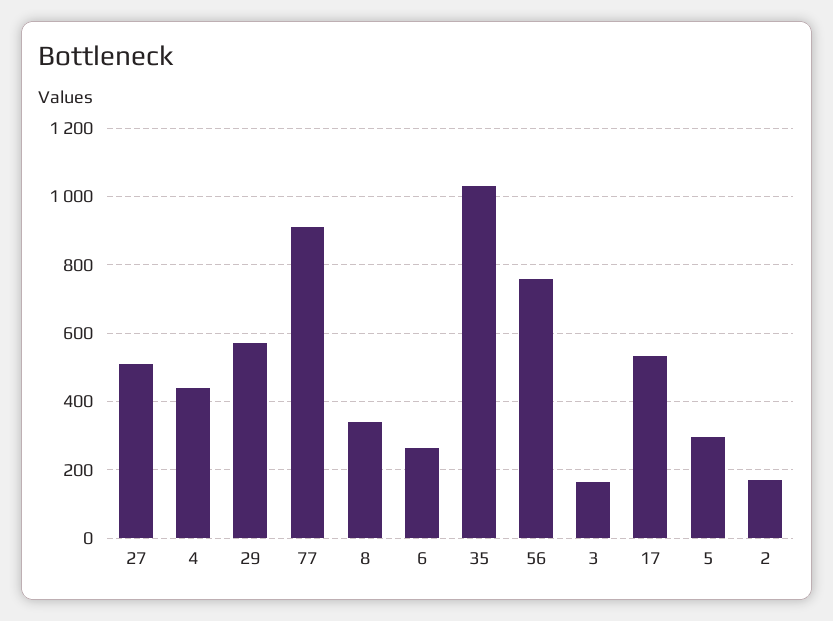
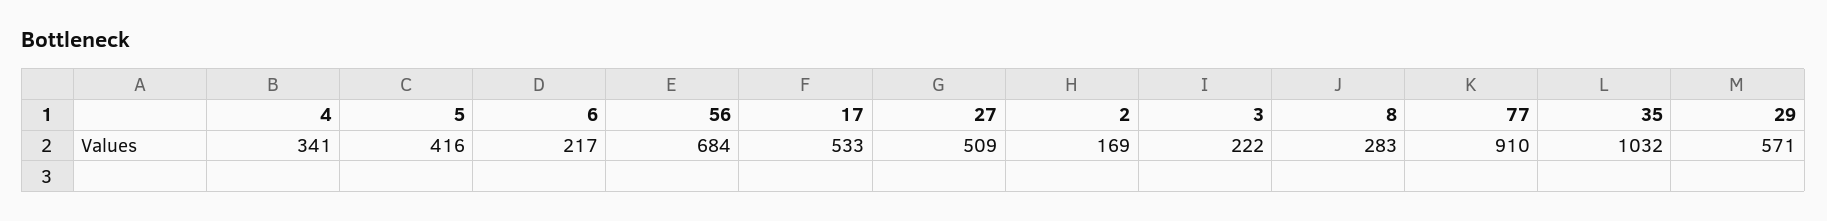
  {
    "27": 509,
-   "4": 440,
+   "4": 341,
    "29": 571,
    "77": 910,
-   "8": 340,
+   "8": 283,
-   "6": 260,
+   "6": 217,
    "35": 1032,
-   "56": 760,
+   "56": 684,
-   "3": 160,
+   "3": 222,
    "17": 533,
-   "5": 300,
+   "5": 416,
    "2": 169
  }

